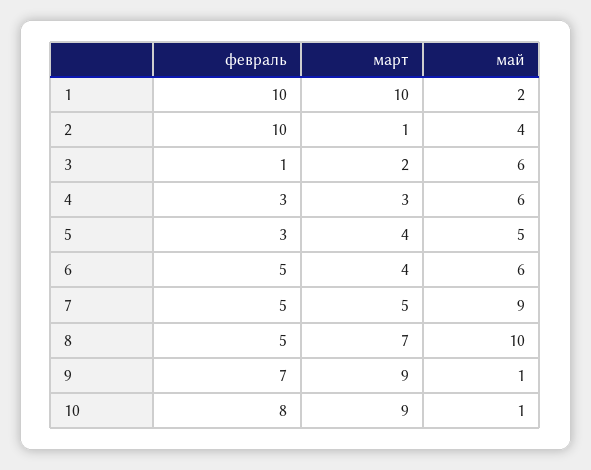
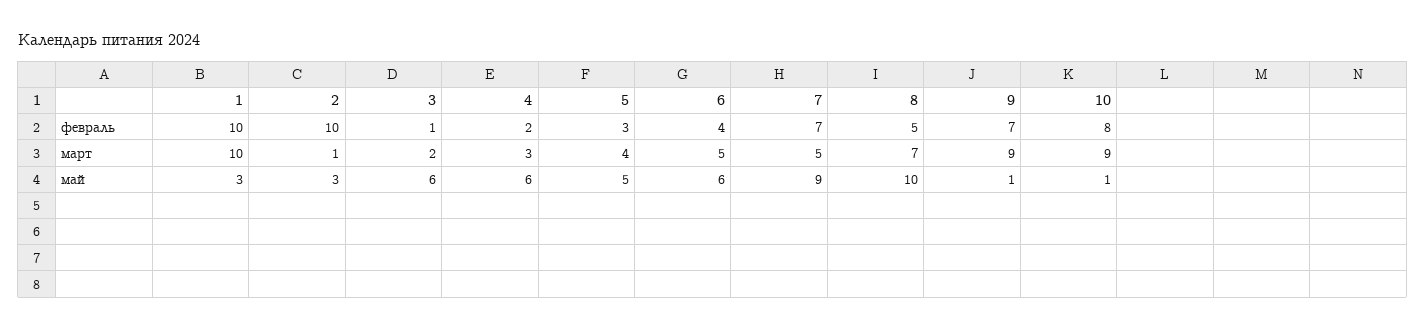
  {
    "февраль": {
      "1": 10,
      "2": 10,
      "3": 1,
-     "4": 3,
+     "4": 2,
      "5": 3,
-     "6": 5,
+     "6": 4,
-     "7": 5,
+     "7": 7,
      "8": 5,
      "9": 7,
      "10": 8
    },
    "март": {
      "1": 10,
      "2": 1,
      "3": 2,
      "4": 3,
      "5": 4,
-     "6": 4,
+     "6": 5,
      "7": 5,
      "8": 7,
      "9": 9,
      "10": 9
    },
    "май": {
-     "1": 2,
+     "1": 3,
-     "2": 4,
+     "2": 3,
      "3": 6,
      "4": 6,
      "5": 5,
      "6": 6,
      "7": 9,
      "8": 10,
      "9": 1,
      "10": 1
    }
  }

